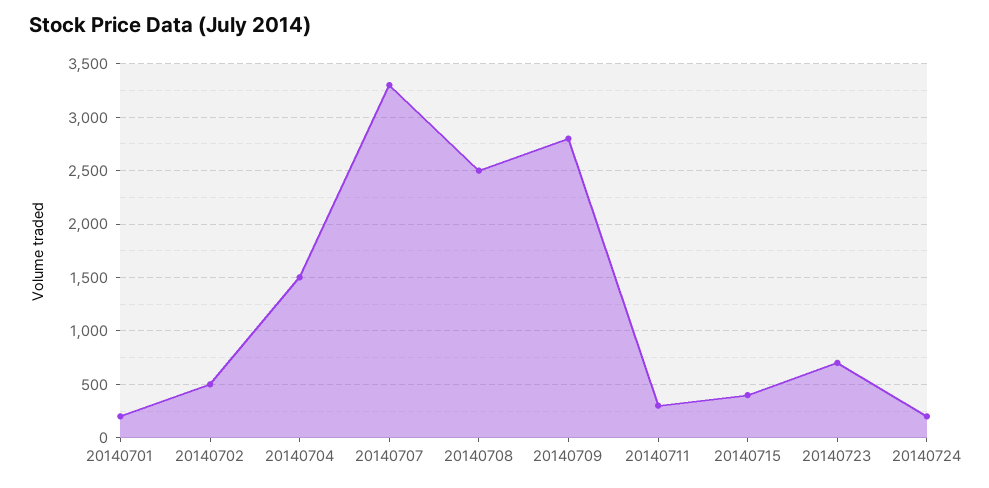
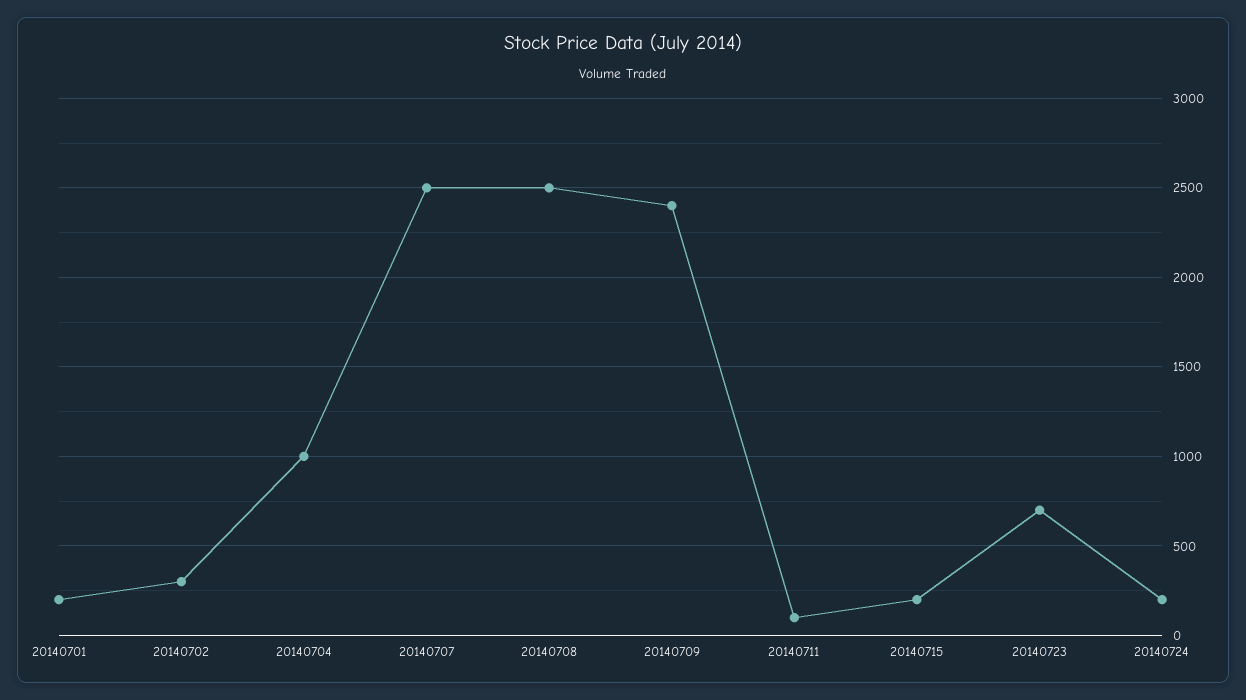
  {
    "20140701": 200,
-   "20140702": 500,
+   "20140702": 300,
-   "20140704": 1500,
+   "20140704": 1000,
-   "20140707": 3300,
+   "20140707": 2500,
    "20140708": 2500,
-   "20140709": 2800,
+   "20140709": 2400,
-   "20140711": 300,
+   "20140711": 100,
-   "20140715": 400,
+   "20140715": 200,
    "20140723": 700,
    "20140724": 200
  }

